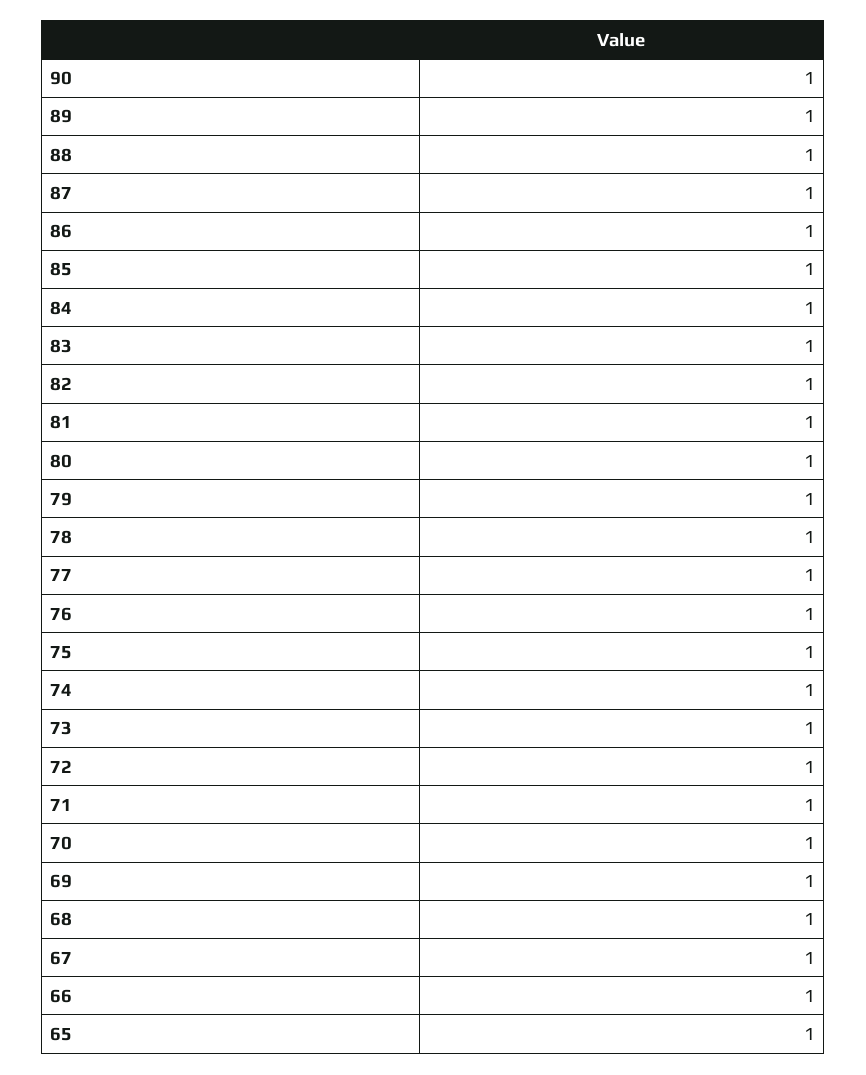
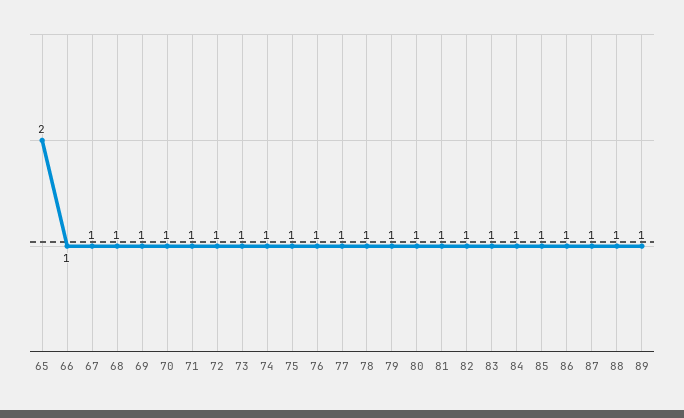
  {
-   "90": 1,
    "89": 1,
    "88": 1,
    "87": 1,
    "86": 1,
    "85": 1,
    "84": 1,
    "83": 1,
    "82": 1,
    "81": 1,
    "80": 1,
    "79": 1,
    "78": 1,
    "77": 1,
    "76": 1,
    "75": 1,
    "74": 1,
    "73": 1,
    "72": 1,
    "71": 1,
    "70": 1,
    "69": 1,
    "68": 1,
    "67": 1,
    "66": 1,
-   "65": 1
+   "65": 2
  }

